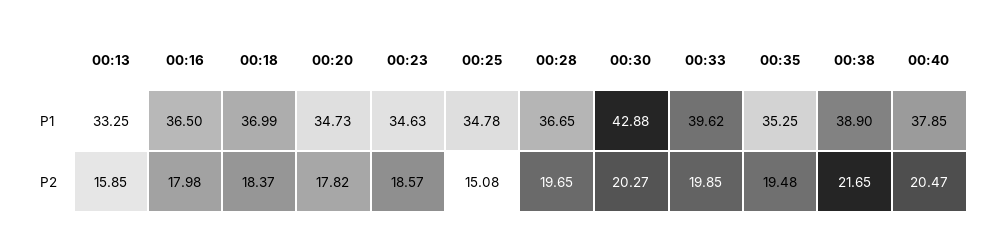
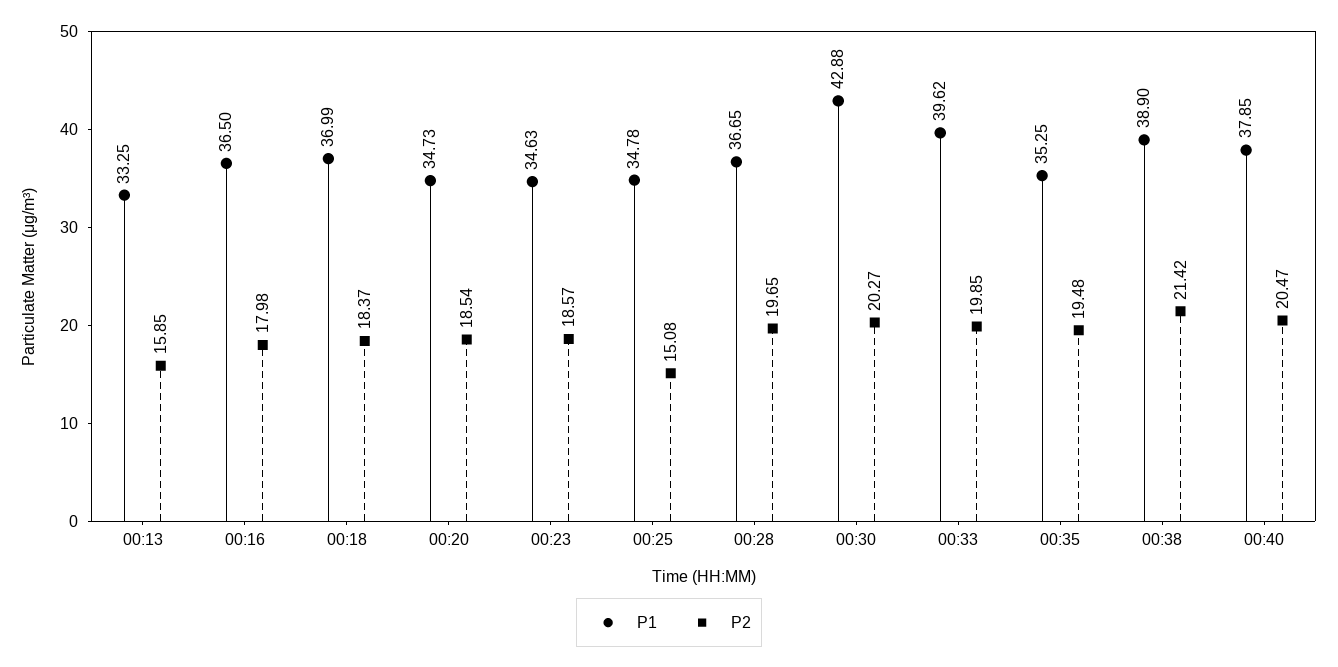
  {
    "P1": {
      "00:13": 33.25,
      "00:16": 36.5,
      "00:18": 36.99,
      "00:20": 34.73,
      "00:23": 34.63,
      "00:25": 34.78,
      "00:28": 36.65,
      "00:30": 42.88,
      "00:33": 39.62,
      "00:35": 35.25,
      "00:38": 38.9,
      "00:40": 37.85
    },
    "P2": {
      "00:13": 15.85,
      "00:16": 17.98,
      "00:18": 18.37,
-     "00:20": 17.82,
+     "00:20": 18.54,
      "00:23": 18.57,
      "00:25": 15.08,
      "00:28": 19.65,
      "00:30": 20.27,
      "00:33": 19.85,
      "00:35": 19.48,
-     "00:38": 21.65,
+     "00:38": 21.42,
      "00:40": 20.47
    }
  }

